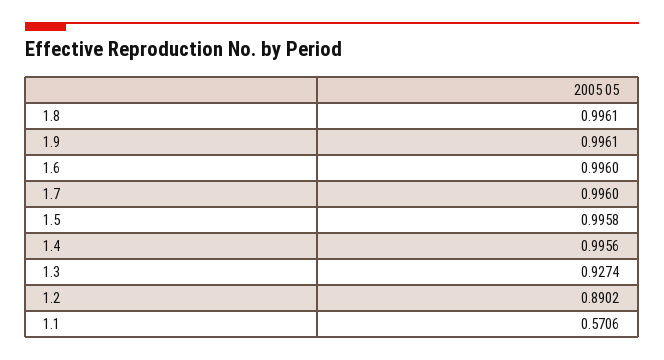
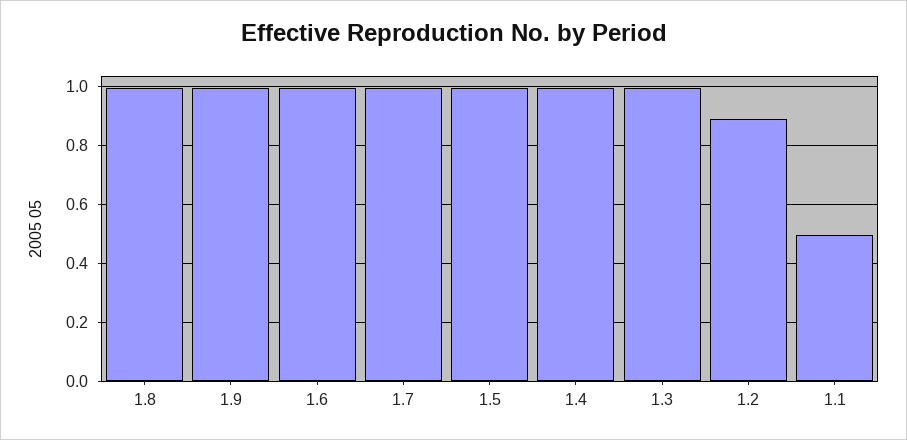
  {
    "1.8": 0.9961,
    "1.9": 0.9961,
    "1.6": 0.996,
    "1.7": 0.996,
    "1.5": 0.9958,
    "1.4": 0.9956,
-   "1.3": 0.9274,
+   "1.3": 1,
    "1.2": 0.8902,
-   "1.1": 0.5706
+   "1.1": 0.5
  }

